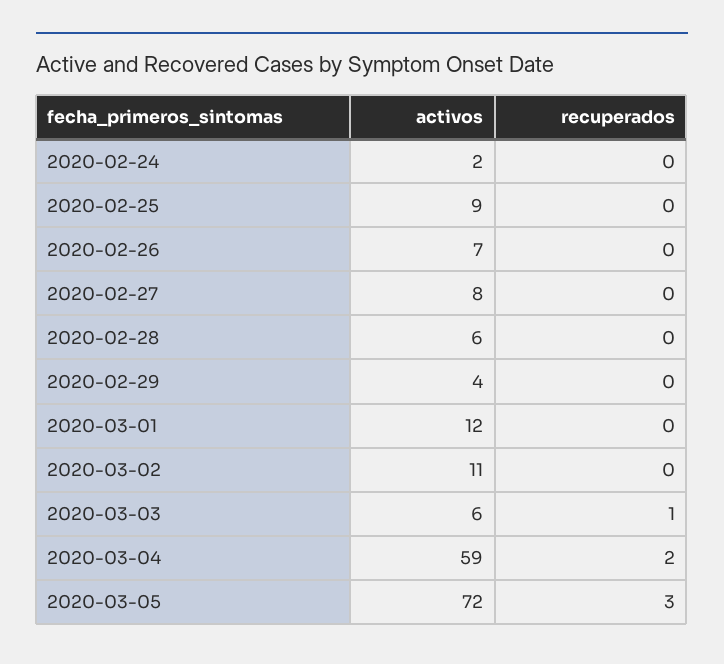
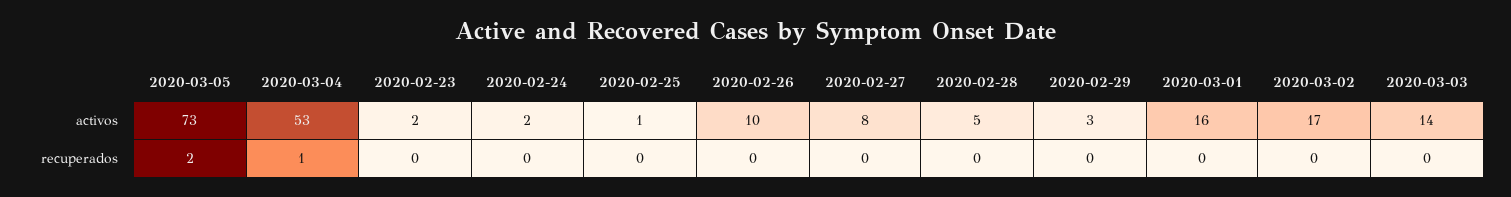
  {
    "activos": {
      "2020-02-24": 2,
-     "2020-02-25": 9,
+     "2020-02-25": 1,
-     "2020-02-26": 7,
+     "2020-02-26": 10,
      "2020-02-27": 8,
-     "2020-02-28": 6,
+     "2020-02-28": 5,
-     "2020-02-29": 4,
+     "2020-02-29": 3,
-     "2020-03-01": 12,
+     "2020-03-01": 16,
-     "2020-03-02": 11,
+     "2020-03-02": 17,
-     "2020-03-03": 6,
+     "2020-03-03": 14,
-     "2020-03-04": 59,
+     "2020-03-04": 53,
-     "2020-03-05": 72
+     "2020-03-05": 73,
+     "2020-02-23": 2
    },
    "recuperados": {
      "2020-02-24": 0,
      "2020-02-25": 0,
      "2020-02-26": 0,
      "2020-02-27": 0,
      "2020-02-28": 0,
      "2020-02-29": 0,
      "2020-03-01": 0,
      "2020-03-02": 0,
-     "2020-03-03": 1,
+     "2020-03-03": 0,
-     "2020-03-04": 2,
+     "2020-03-04": 1,
-     "2020-03-05": 3
+     "2020-03-05": 2,
+     "2020-02-23": 0
    }
  }

